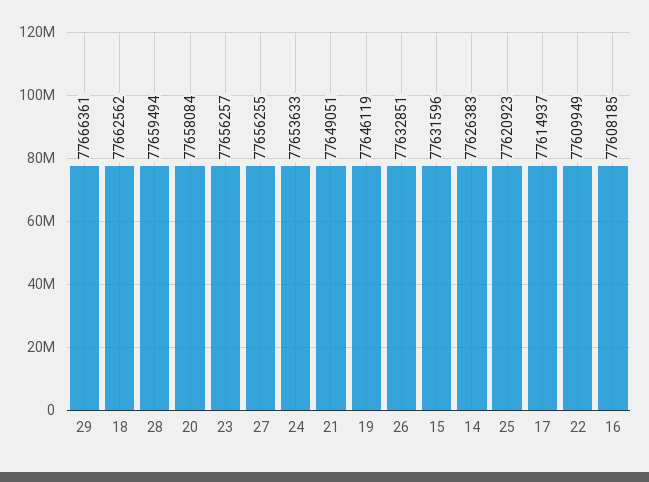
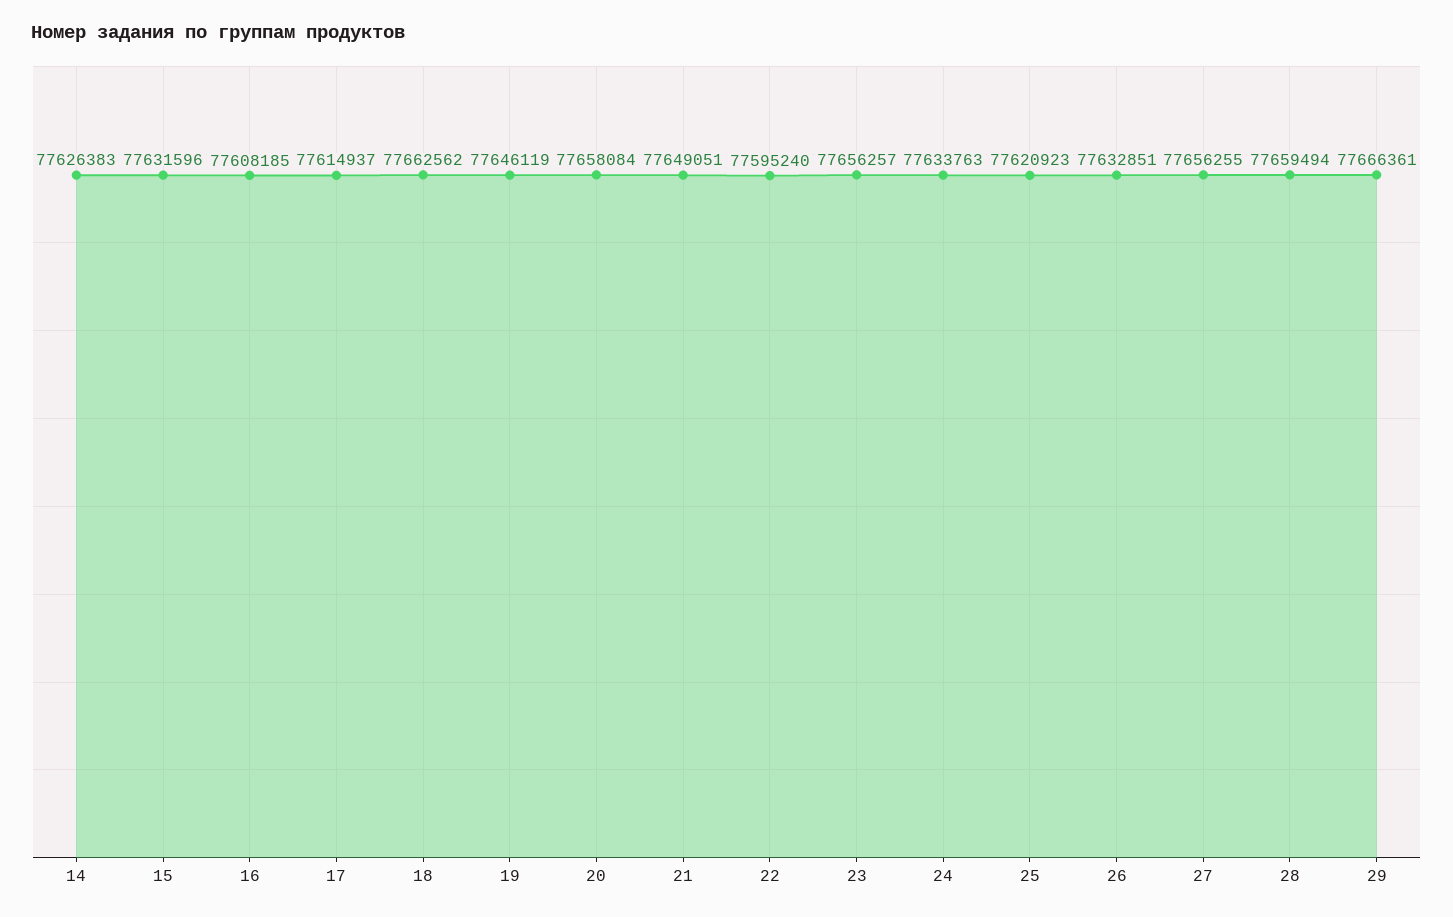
  {
    "29": 77666361,
    "18": 77662562,
    "28": 77659494,
    "20": 77658084,
    "23": 77656257,
    "27": 77656255,
-   "24": 77653633,
+   "24": 77633763,
    "21": 77649051,
    "19": 77646119,
    "26": 77632851,
    "15": 77631596,
    "14": 77626383,
    "25": 77620923,
    "17": 77614937,
-   "22": 77609949,
+   "22": 77595240,
    "16": 77608185
  }

